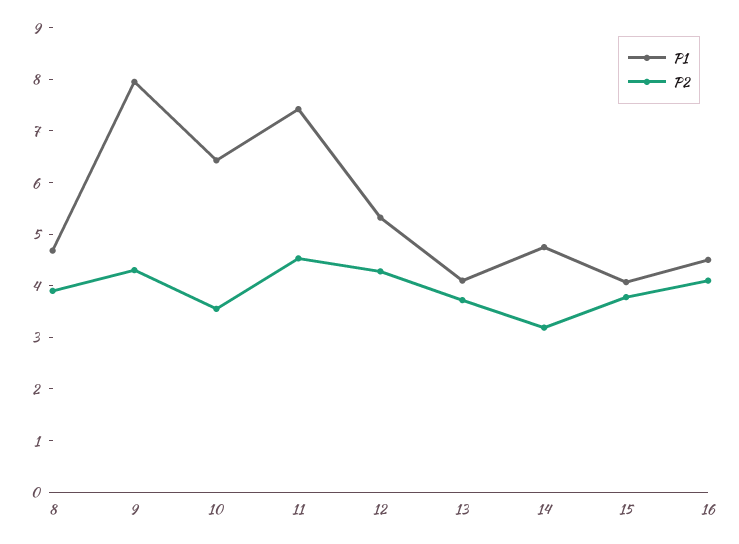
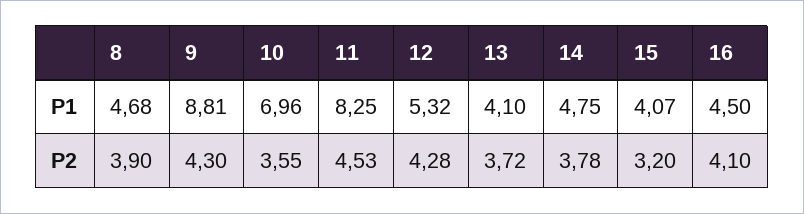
  {
    "P1": {
      "8": 4.68,
-     "9": 8,
+     "9": 8.81,
-     "10": 6.4,
+     "10": 6.96,
-     "11": 7.4,
+     "11": 8.25,
      "12": 5.32,
      "13": 4.1,
      "14": 4.75,
      "15": 4.07,
      "16": 4.5
    },
    "P2": {
      "8": 3.9,
      "9": 4.3,
      "10": 3.55,
      "11": 4.53,
      "12": 4.28,
      "13": 3.72,
-     "14": 3.2,
+     "14": 3.78,
-     "15": 3.8,
+     "15": 3.2,
      "16": 4.1
    }
  }

